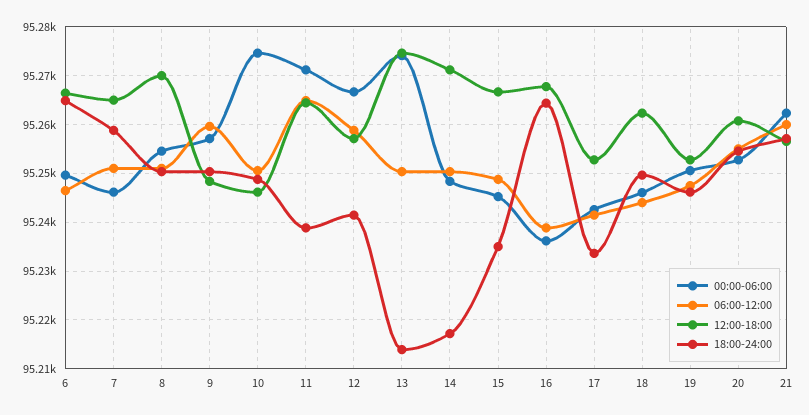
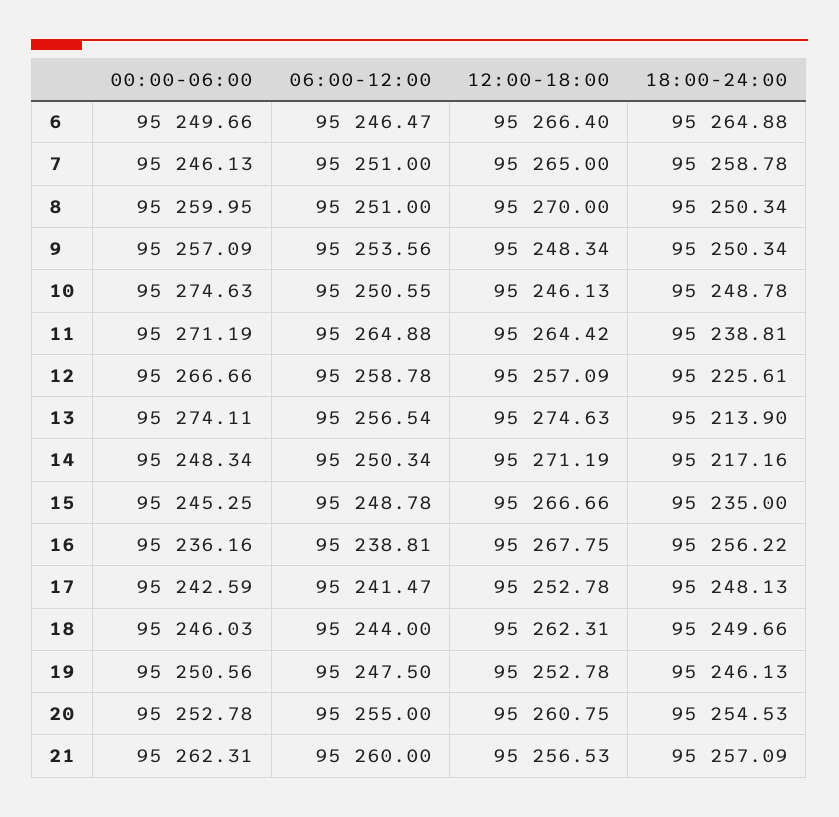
  {
    "00:00-06:00": {
      "6": 95249.66,
      "7": 95246.13,
-     "8": 95254,
+     "8": 95259.95,
      "9": 95257.09,
      "10": 95274.63,
      "11": 95271.19,
      "12": 95266.66,
      "13": 95274.11,
      "14": 95248.34,
      "15": 95245.25,
      "16": 95236.16,
      "17": 95242.59,
      "18": 95246.03,
      "19": 95250.56,
      "20": 95252.78,
      "21": 95262.31
    },
    "06:00-12:00": {
      "6": 95246.47,
      "7": 95251,
      "8": 95251,
-     "9": 95260,
+     "9": 95253.56,
      "10": 95250.55,
      "11": 95264.88,
      "12": 95258.78,
-     "13": 95250,
+     "13": 95256.54,
      "14": 95250.34,
      "15": 95248.78,
      "16": 95238.81,
      "17": 95241.47,
      "18": 95244,
      "19": 95247.5,
      "20": 95255,
      "21": 95260
    },
    "12:00-18:00": {
      "6": 95266.4,
      "7": 95265,
      "8": 95270,
      "9": 95248.34,
      "10": 95246.13,
      "11": 95264.42,
      "12": 95257.09,
      "13": 95274.63,
      "14": 95271.19,
      "15": 95266.66,
      "16": 95267.75,
      "17": 95252.78,
      "18": 95262.31,
      "19": 95252.78,
      "20": 95260.75,
      "21": 95256.53
    },
    "18:00-24:00": {
      "6": 95264.88,
      "7": 95258.78,
      "8": 95250.34,
      "9": 95250.34,
      "10": 95248.78,
      "11": 95238.81,
-     "12": 95242,
+     "12": 95225.61,
      "13": 95213.9,
      "14": 95217.16,
      "15": 95235,
-     "16": 95264,
+     "16": 95256.22,
-     "17": 95234,
+     "17": 95248.13,
      "18": 95249.66,
      "19": 95246.13,
      "20": 95254.53,
      "21": 95257.09
    }
  }

